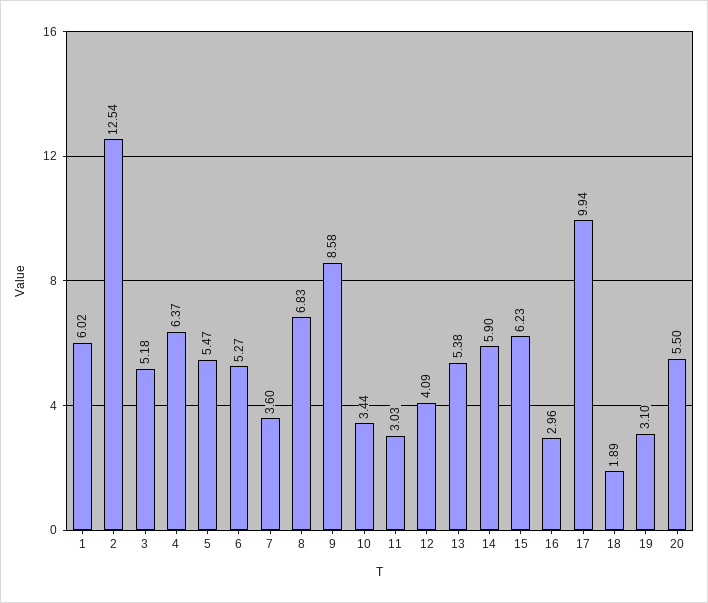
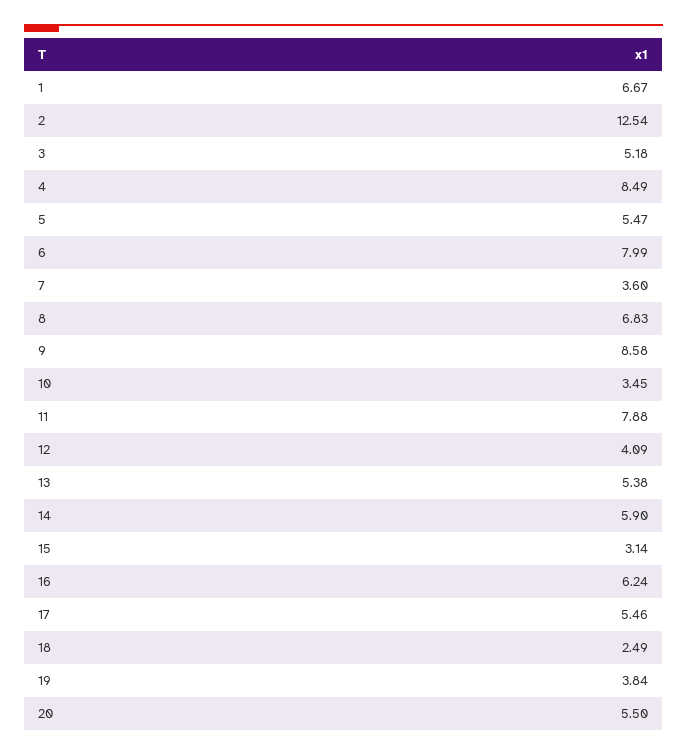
  {
-   "1": 6.02,
+   "1": 6.67,
    "2": 12.54,
    "3": 5.18,
-   "4": 6.37,
+   "4": 8.49,
    "5": 5.47,
-   "6": 5.27,
+   "6": 7.99,
    "7": 3.6,
    "8": 6.83,
    "9": 8.58,
-   "10": 3.44,
+   "10": 3.45,
-   "11": 3.03,
+   "11": 7.88,
    "12": 4.09,
    "13": 5.38,
    "14": 5.9,
-   "15": 6.23,
+   "15": 3.14,
-   "16": 2.96,
+   "16": 6.24,
-   "17": 9.94,
+   "17": 5.46,
-   "18": 1.89,
+   "18": 2.49,
-   "19": 3.1,
+   "19": 3.84,
    "20": 5.5
  }

